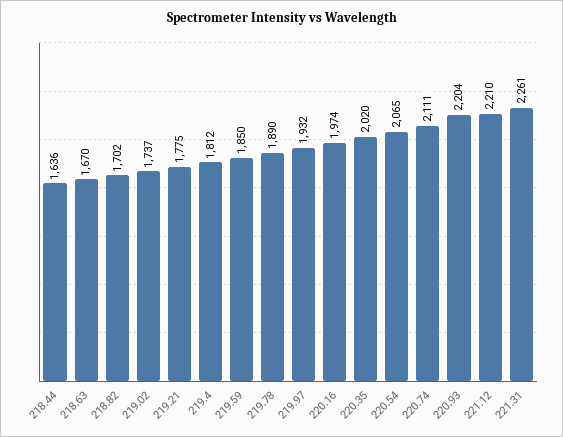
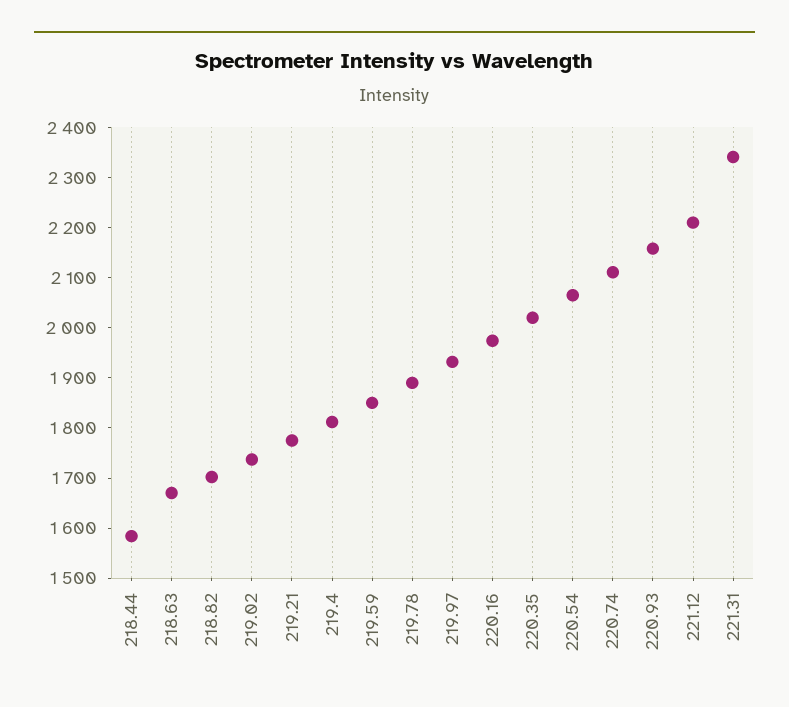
  {
-   "218.44": 1636,
+   "218.44": 1580,
    "218.63": 1670,
    "218.82": 1702,
    "219.02": 1737,
    "219.21": 1775,
    "219.4": 1812,
    "219.59": 1850,
    "219.78": 1890,
    "219.97": 1932,
    "220.16": 1974,
    "220.35": 2020,
    "220.54": 2065,
    "220.74": 2111,
-   "220.93": 2204,
+   "220.93": 2160,
    "221.12": 2210,
-   "221.31": 2261
+   "221.31": 2340
  }

